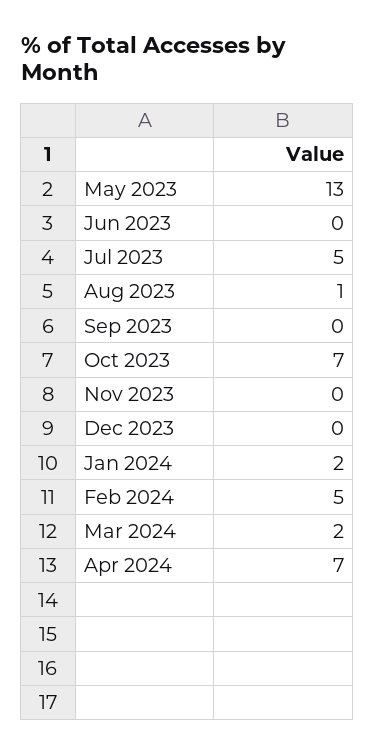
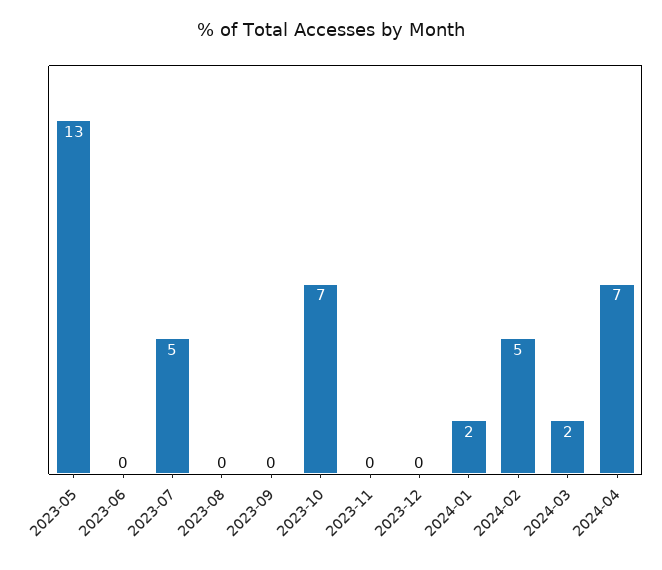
  {
    "May 2023": 13,
    "Jun 2023": 0,
    "Jul 2023": 5,
-   "Aug 2023": 1,
+   "Aug 2023": 0,
    "Sep 2023": 0,
    "Oct 2023": 7,
    "Nov 2023": 0,
    "Dec 2023": 0,
    "Jan 2024": 2,
    "Feb 2024": 5,
    "Mar 2024": 2,
    "Apr 2024": 7
  }

